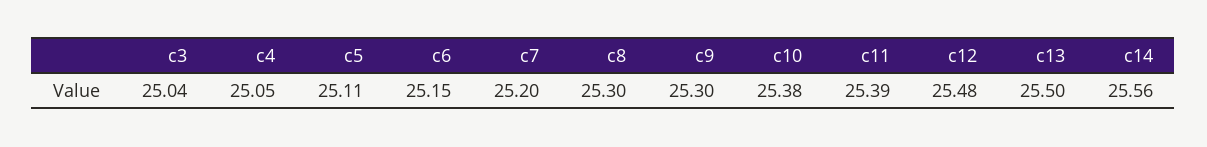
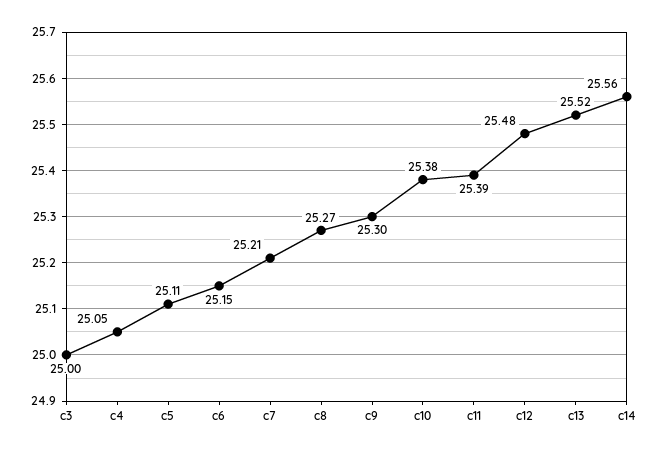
  {
-   "c3": 25.04,
+   "c3": 25,
    "c4": 25.05,
    "c5": 25.11,
    "c6": 25.15,
-   "c7": 25.2,
+   "c7": 25.21,
-   "c8": 25.3,
+   "c8": 25.27,
    "c9": 25.3,
    "c10": 25.38,
    "c11": 25.39,
    "c12": 25.48,
-   "c13": 25.5,
+   "c13": 25.52,
    "c14": 25.56
  }

